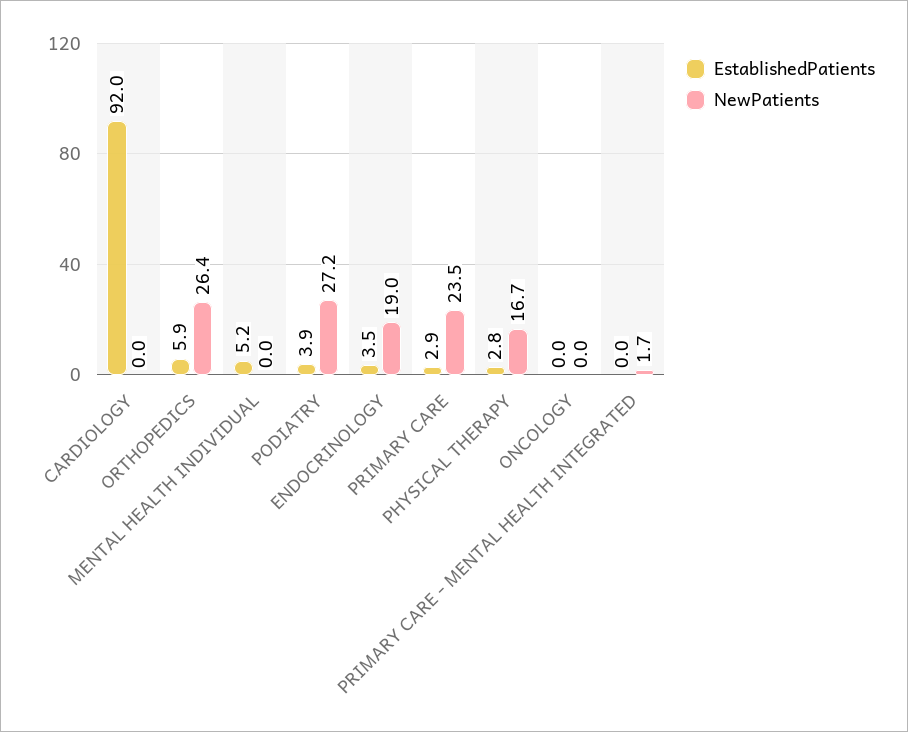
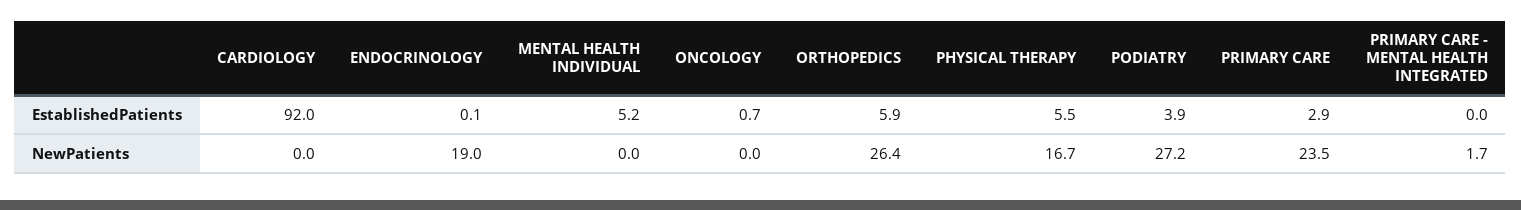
  {
    "EstablishedPatients": {
      "CARDIOLOGY": 92,
      "ORTHOPEDICS": 5.9,
      "MENTAL HEALTH INDIVIDUAL": 5.2,
      "PODIATRY": 3.9,
-     "ENDOCRINOLOGY": 3.5,
+     "ENDOCRINOLOGY": 0.1,
      "PRIMARY CARE": 2.9,
-     "PHYSICAL THERAPY": 2.8,
+     "PHYSICAL THERAPY": 5.5,
-     "ONCOLOGY": 0,
+     "ONCOLOGY": 0.7,
      "PRIMARY CARE - MENTAL HEALTH INTEGRATED": 0
    },
    "NewPatients": {
      "CARDIOLOGY": 0,
      "ORTHOPEDICS": 26.4,
      "MENTAL HEALTH INDIVIDUAL": 0,
      "PODIATRY": 27.2,
      "ENDOCRINOLOGY": 19,
      "PRIMARY CARE": 23.5,
      "PHYSICAL THERAPY": 16.7,
      "ONCOLOGY": 0,
      "PRIMARY CARE - MENTAL HEALTH INTEGRATED": 1.7
    }
  }

